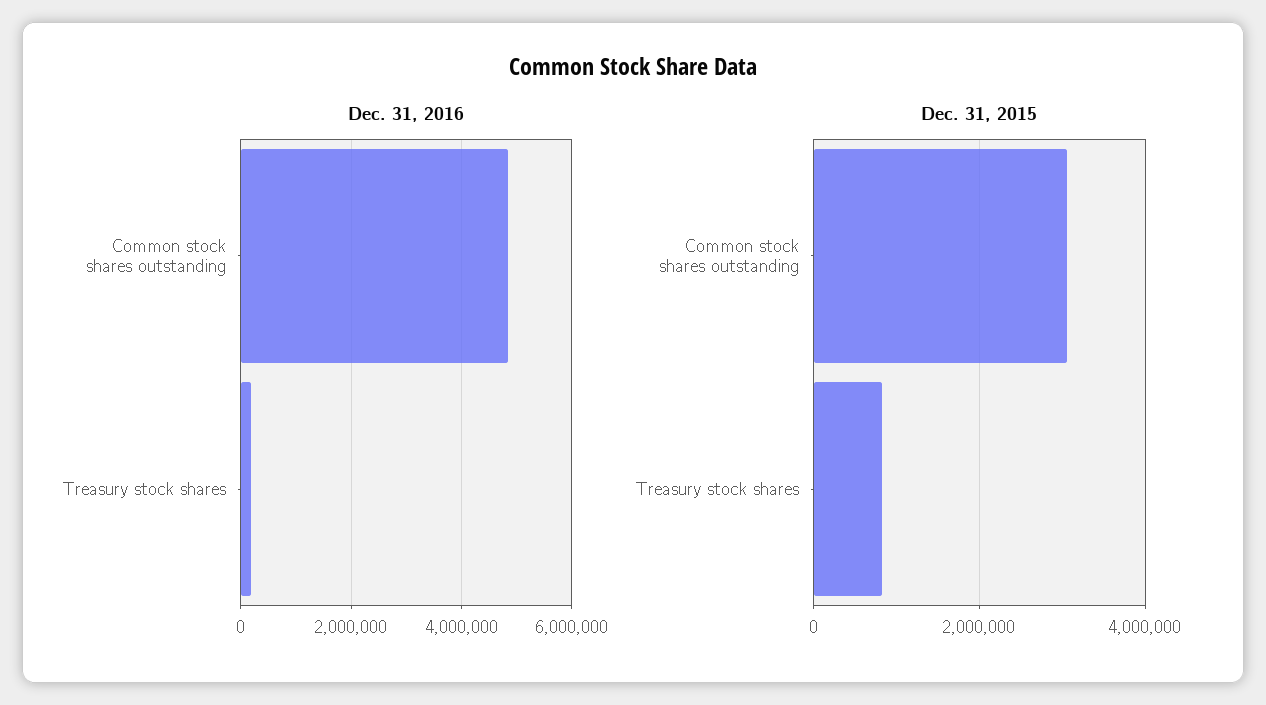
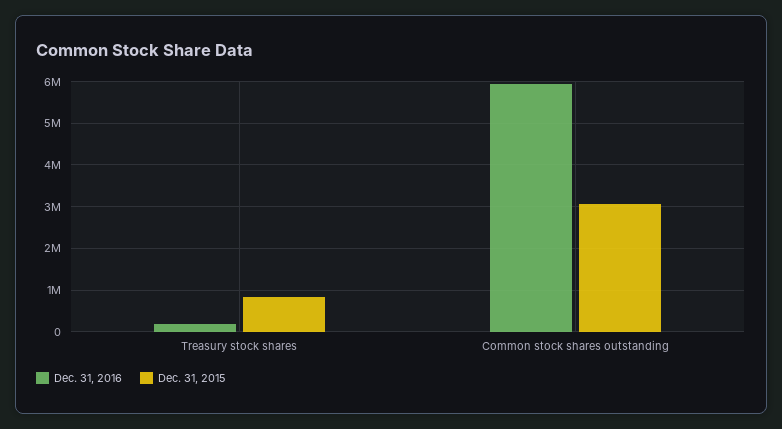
  {
    "Dec. 31, 2016": {
-     "Common stock shares outstanding": 4800000,
+     "Common stock shares outstanding": 6000000,
      "Treasury stock shares": 200000
    },
    "Dec. 31, 2015": {
      "Common stock shares outstanding": 3000000,
      "Treasury stock shares": 800000
    }
  }

